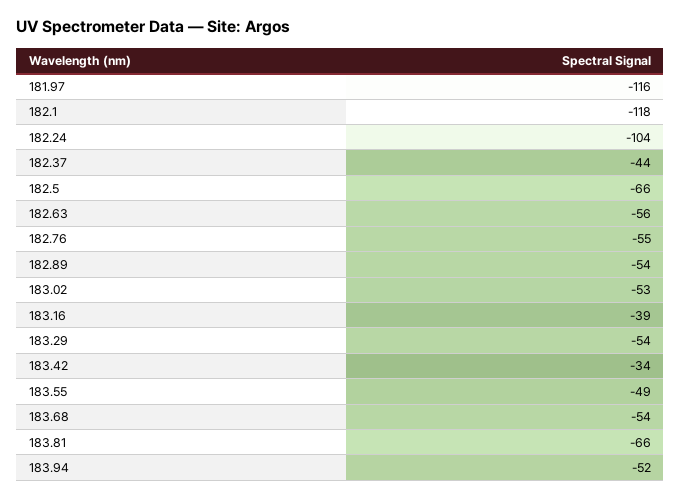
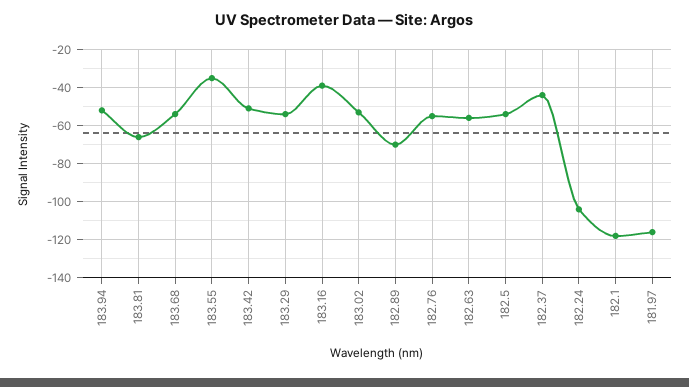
  {
    "181.97": -116,
    "182.1": -118,
    "182.24": -104,
    "182.37": -44,
-   "182.5": -66,
+   "182.5": -55,
    "182.63": -56,
    "182.76": -55,
-   "182.89": -54,
+   "182.89": -70,
    "183.02": -53,
    "183.16": -39,
    "183.29": -54,
-   "183.42": -34,
+   "183.42": -50,
-   "183.55": -49,
+   "183.55": -35,
    "183.68": -54,
    "183.81": -66,
    "183.94": -52
  }

